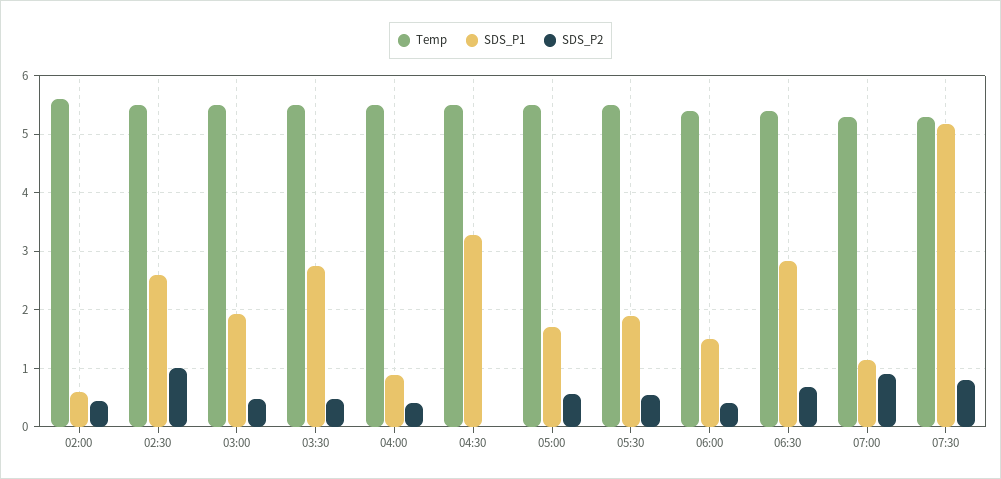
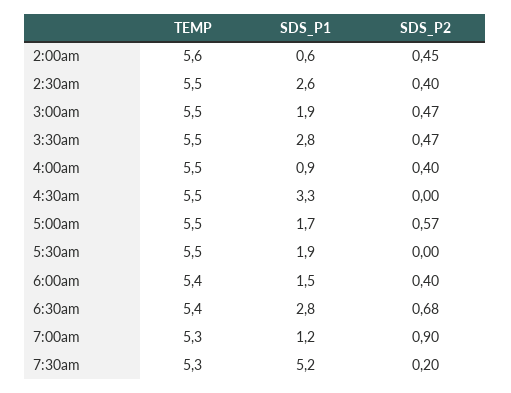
  {
    "Temp": {
      "02:00": 5.6,
      "02:30": 5.5,
      "03:00": 5.5,
      "03:30": 5.5,
      "04:00": 5.5,
      "04:30": 5.5,
      "05:00": 5.5,
      "05:30": 5.5,
      "06:00": 5.4,
      "06:30": 5.4,
      "07:00": 5.3,
      "07:30": 5.3
    },
    "SDS_P1": {
      "02:00": 0.6,
      "02:30": 2.6,
      "03:00": 1.9,
      "03:30": 2.8,
      "04:00": 0.9,
      "04:30": 3.3,
      "05:00": 1.7,
      "05:30": 1.9,
      "06:00": 1.5,
      "06:30": 2.8,
      "07:00": 1.2,
      "07:30": 5.2
    },
    "SDS_P2": {
      "02:00": 0.45,
-     "02:30": 1,
+     "02:30": 0.4,
      "03:00": 0.47,
      "03:30": 0.47,
      "04:00": 0.4,
      "04:30": 0,
      "05:00": 0.57,
-     "05:30": 0.6,
+     "05:30": 0,
      "06:00": 0.4,
      "06:30": 0.68,
      "07:00": 0.9,
-     "07:30": 0.8
+     "07:30": 0.2
    }
  }

